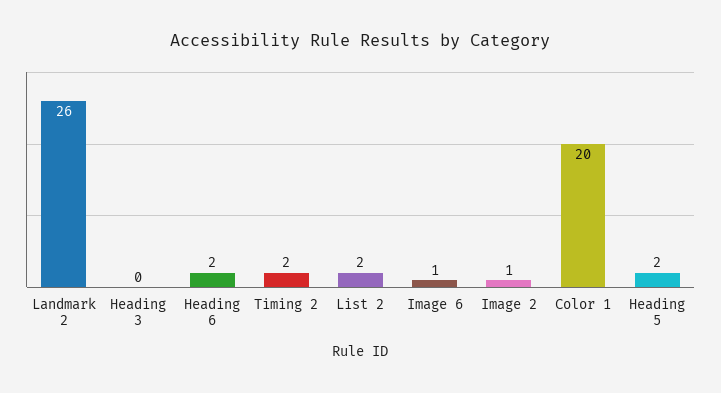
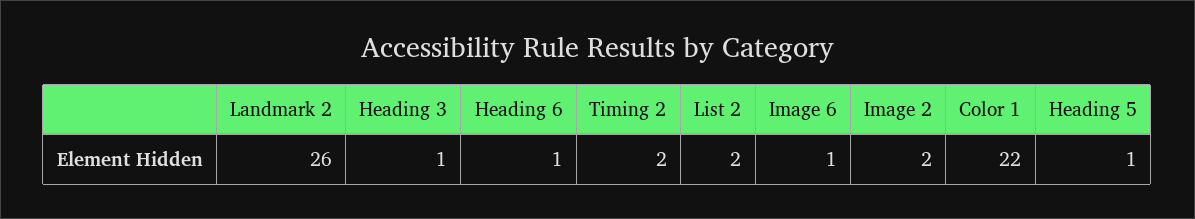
  {
    "Landmark 2": 26,
-   "Heading 3": 0,
+   "Heading 3": 1,
-   "Heading 6": 2,
+   "Heading 6": 1,
    "Timing 2": 2,
    "List 2": 2,
    "Image 6": 1,
-   "Image 2": 1,
+   "Image 2": 2,
-   "Color 1": 20,
+   "Color 1": 22,
-   "Heading 5": 2
+   "Heading 5": 1
  }

